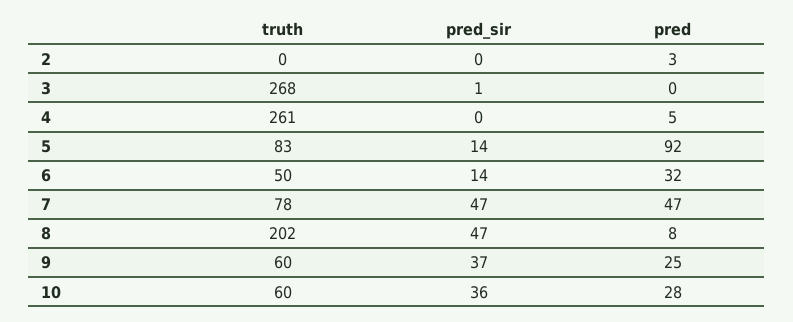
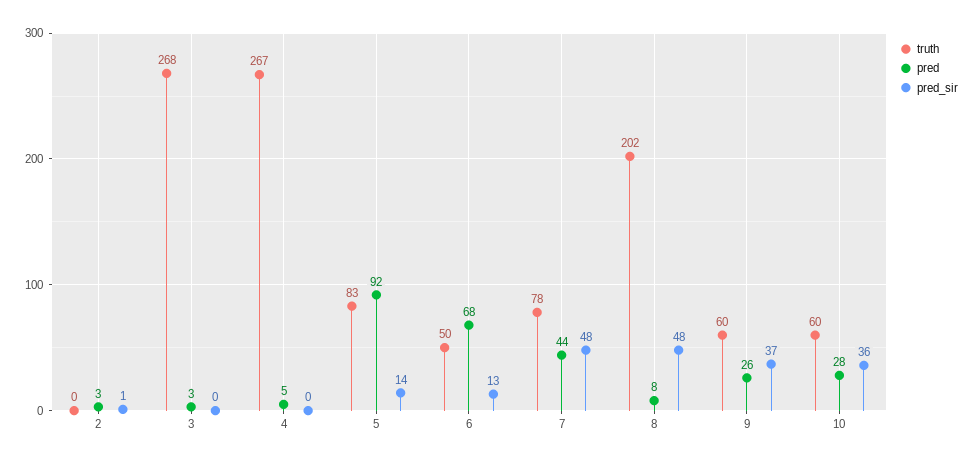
  {
    "truth": {
      "2": 0,
      "3": 268,
-     "4": 261,
+     "4": 267,
      "5": 83,
      "6": 50,
      "7": 78,
      "8": 202,
      "9": 60,
      "10": 60
    },
    "pred_sir": {
-     "2": 0,
+     "2": 1,
-     "3": 1,
+     "3": 0,
      "4": 0,
      "5": 14,
-     "6": 14,
+     "6": 13,
-     "7": 47,
+     "7": 48,
-     "8": 47,
+     "8": 48,
      "9": 37,
      "10": 36
    },
    "pred": {
      "2": 3,
-     "3": 0,
+     "3": 3,
      "4": 5,
      "5": 92,
-     "6": 32,
+     "6": 68,
-     "7": 47,
+     "7": 44,
      "8": 8,
-     "9": 25,
+     "9": 26,
      "10": 28
    }
  }

